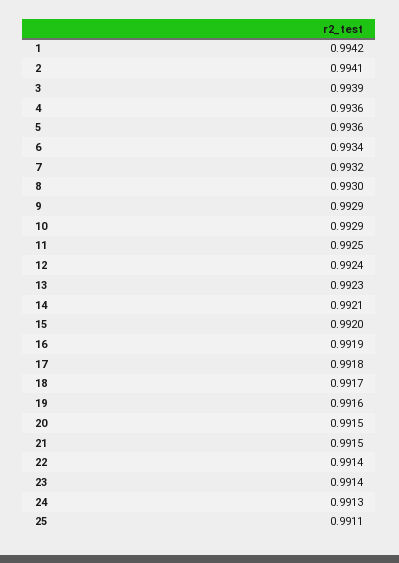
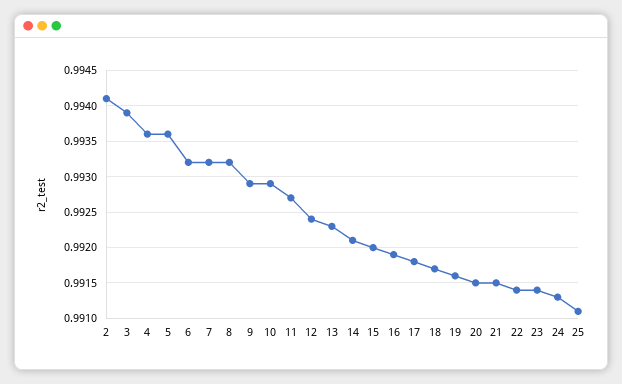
  {
-   "1": 0.9942,
    "2": 0.9941,
    "3": 0.9939,
    "4": 0.9936,
    "5": 0.9936,
-   "6": 0.9934,
+   "6": 0.9932,
    "7": 0.9932,
-   "8": 0.993,
+   "8": 0.9932,
    "9": 0.9929,
    "10": 0.9929,
-   "11": 0.9925,
+   "11": 0.9927,
    "12": 0.9924,
    "13": 0.9923,
    "14": 0.9921,
    "15": 0.992,
    "16": 0.9919,
    "17": 0.9918,
    "18": 0.9917,
    "19": 0.9916,
    "20": 0.9915,
    "21": 0.9915,
    "22": 0.9914,
    "23": 0.9914,
    "24": 0.9913,
    "25": 0.9911
  }

